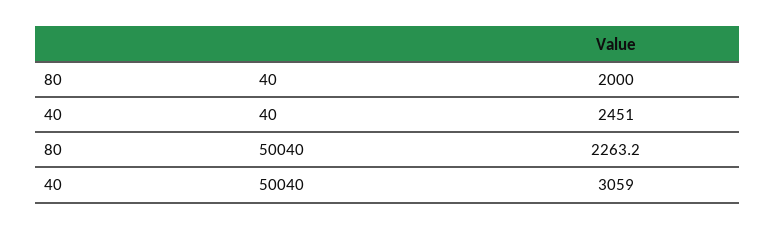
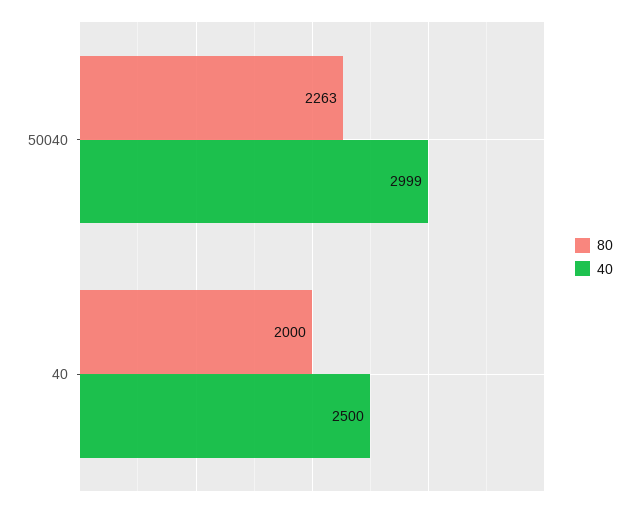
  {
    "80": {
      "40": 2000,
      "50040": 2263.2
    },
    "40": {
-     "40": 2451,
+     "40": 2500,
-     "50040": 3059
+     "50040": 2999
    }
  }

